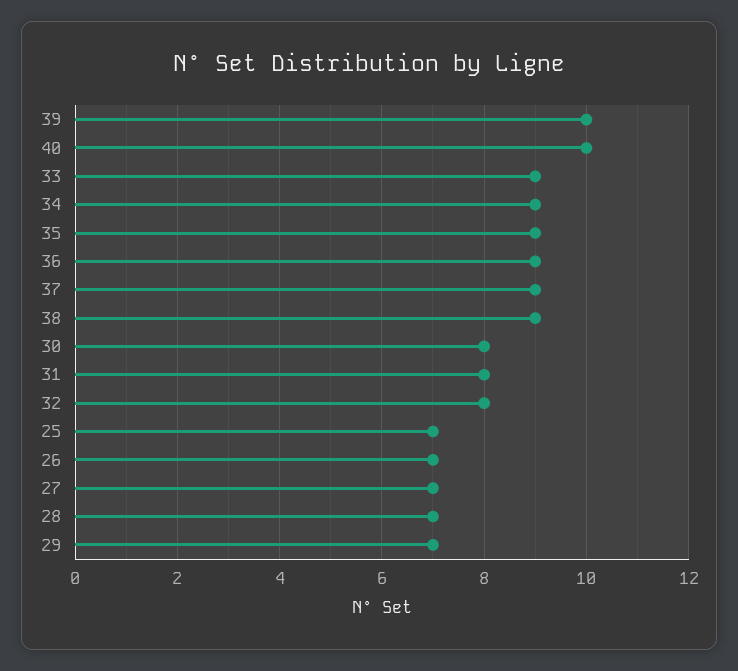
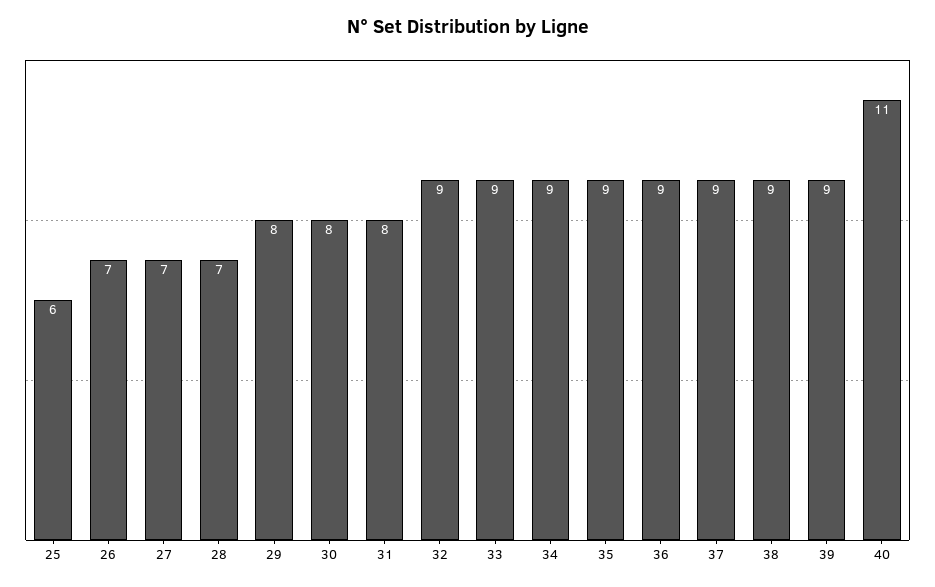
  {
-   "39": 10,
+   "39": 9,
-   "40": 10,
+   "40": 11,
    "33": 9,
    "34": 9,
    "35": 9,
    "36": 9,
    "37": 9,
    "38": 9,
    "30": 8,
    "31": 8,
-   "32": 8,
+   "32": 9,
-   "25": 7,
+   "25": 6,
    "26": 7,
    "27": 7,
    "28": 7,
-   "29": 7
+   "29": 8
  }

